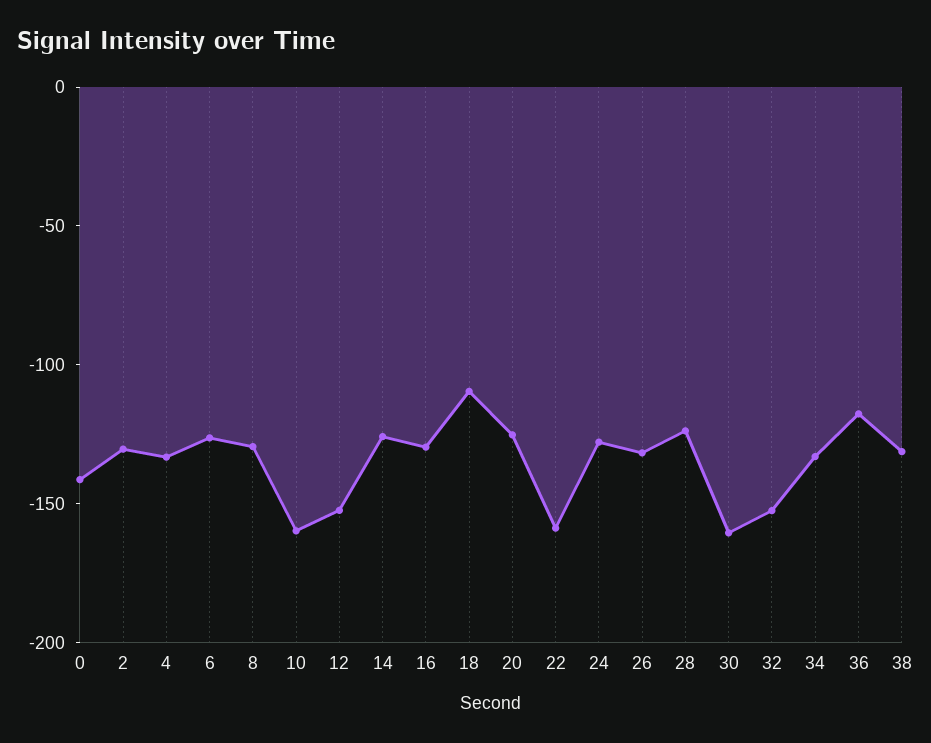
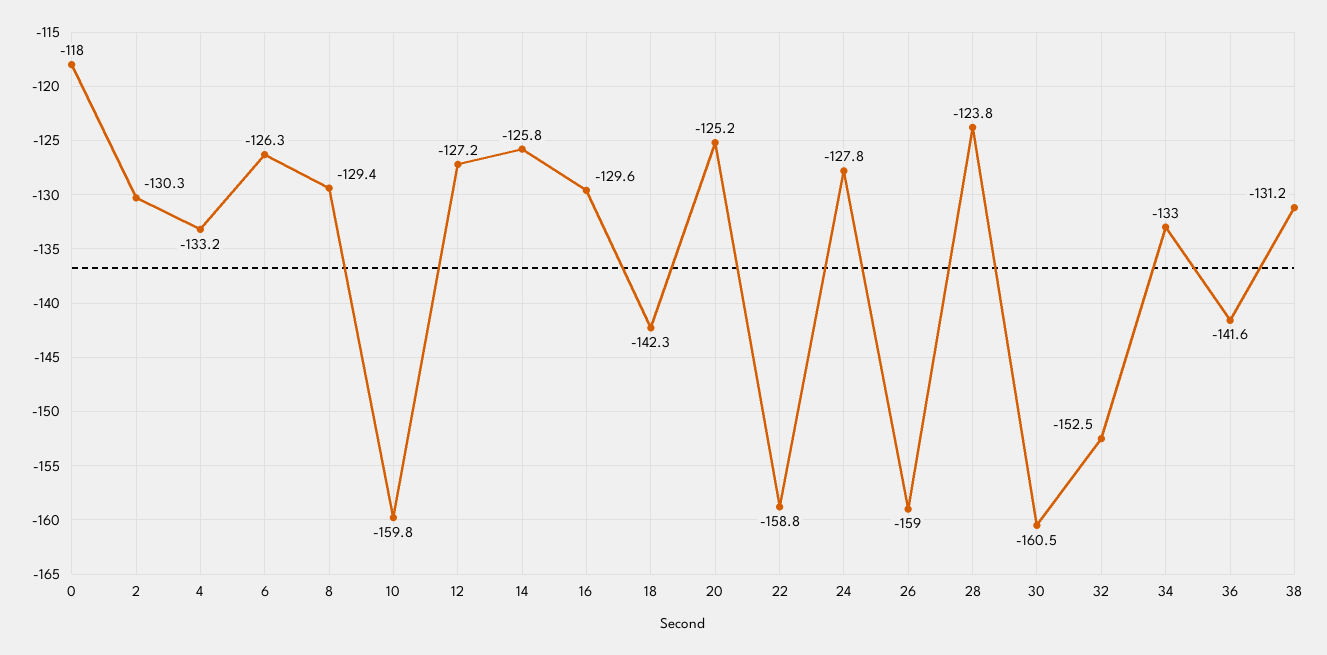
  {
-   "0": -140,
+   "0": -118,
    "2": -130.3,
    "4": -133.2,
    "6": -126.3,
    "8": -129.4,
    "10": -159.8,
-   "12": -150,
+   "12": -127.2,
    "14": -125.8,
    "16": -129.6,
-   "18": -110,
+   "18": -142.3,
    "20": -125.2,
    "22": -158.8,
    "24": -127.8,
-   "26": -130,
+   "26": -159,
    "28": -123.8,
    "30": -160.5,
    "32": -152.5,
    "34": -133,
-   "36": -120,
+   "36": -141.6,
    "38": -131.2
  }

